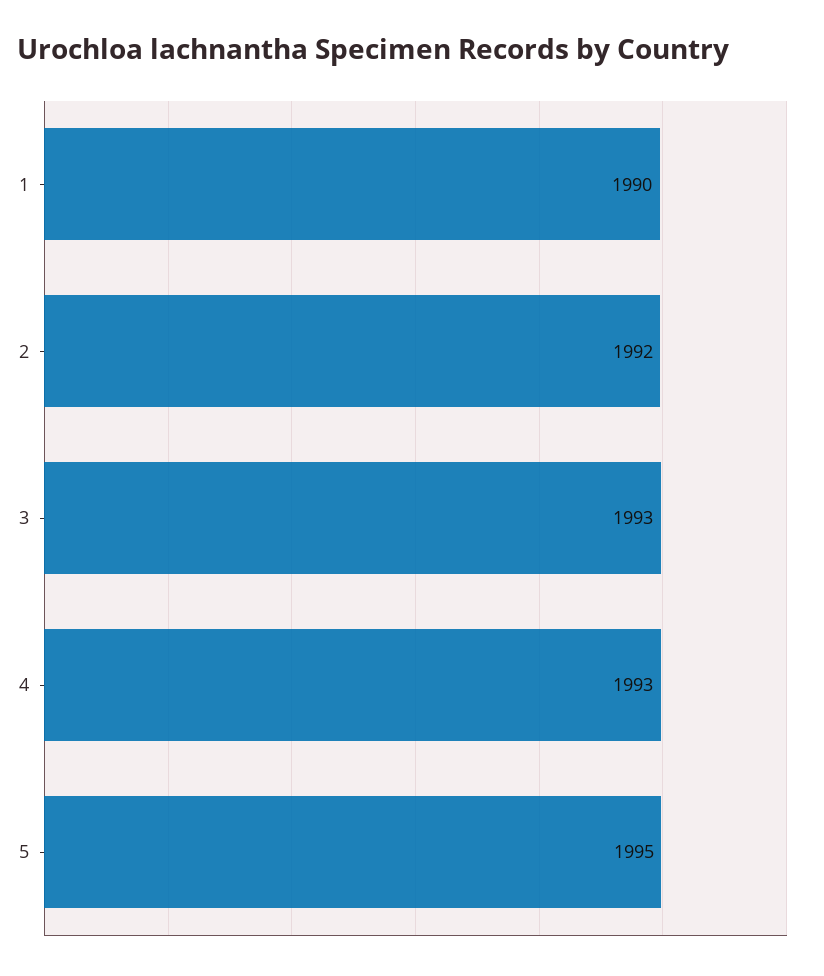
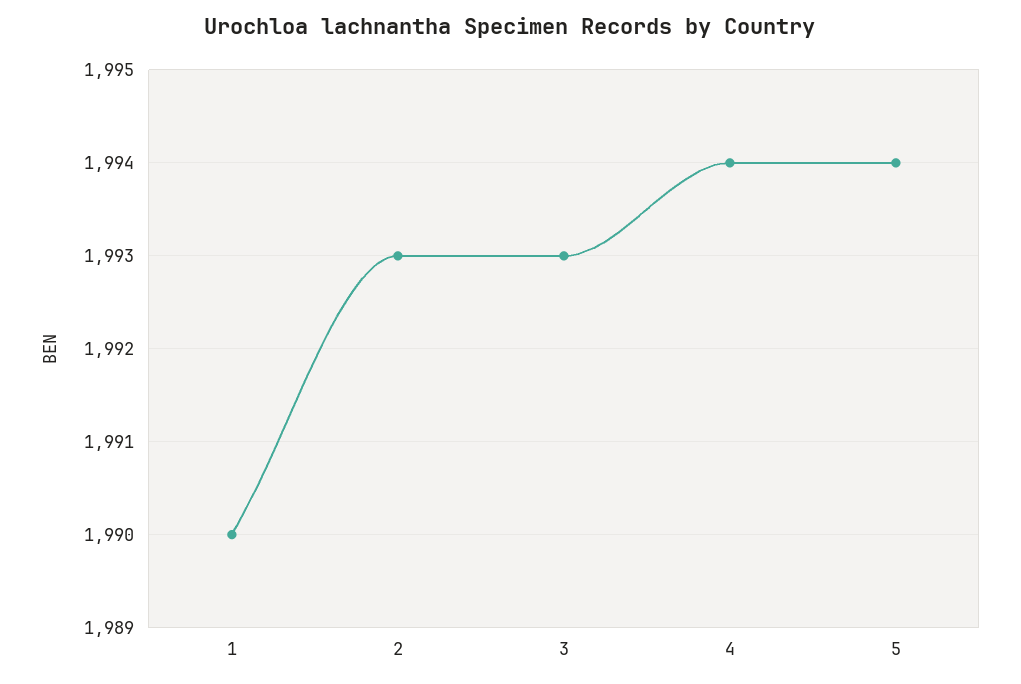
  {
    "1": 1990,
-   "2": 1992,
+   "2": 1993,
    "3": 1993,
-   "4": 1993,
+   "4": 1994,
-   "5": 1995
+   "5": 1994
  }

